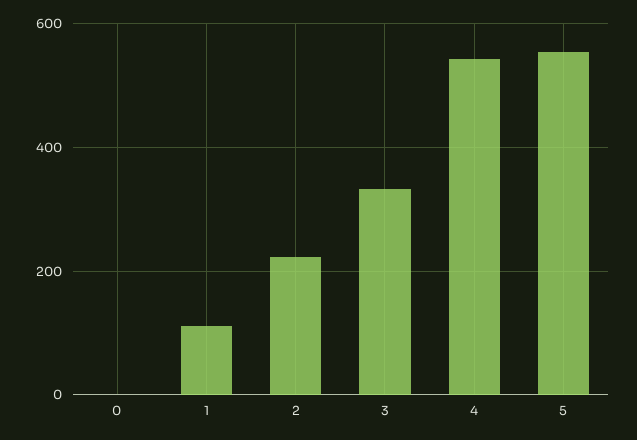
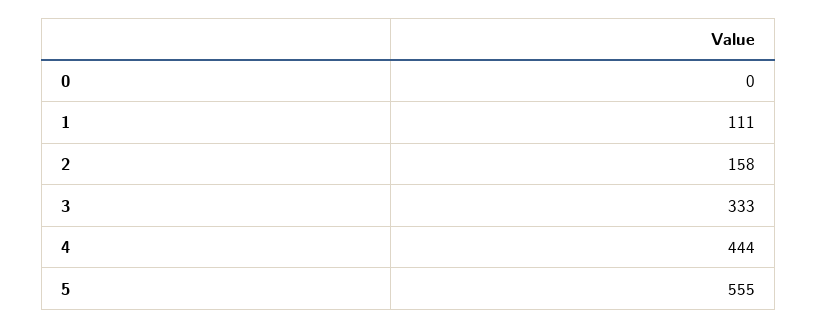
  {
    "0": 0,
    "1": 111,
-   "2": 220,
+   "2": 158,
    "3": 333,
-   "4": 540,
+   "4": 444,
    "5": 555
  }

